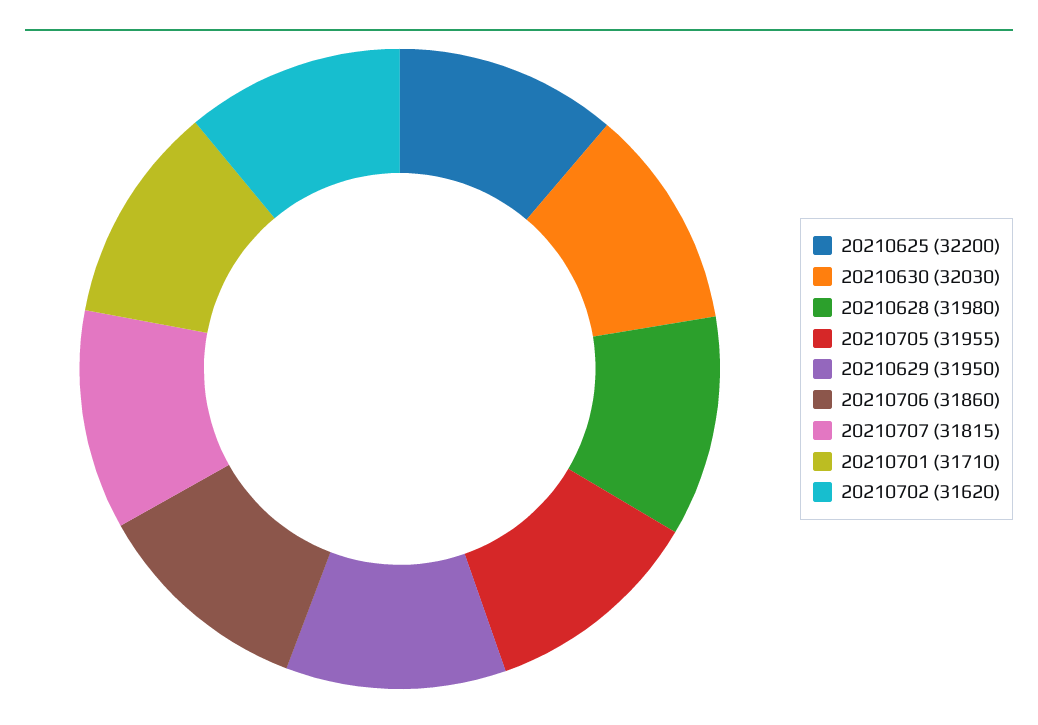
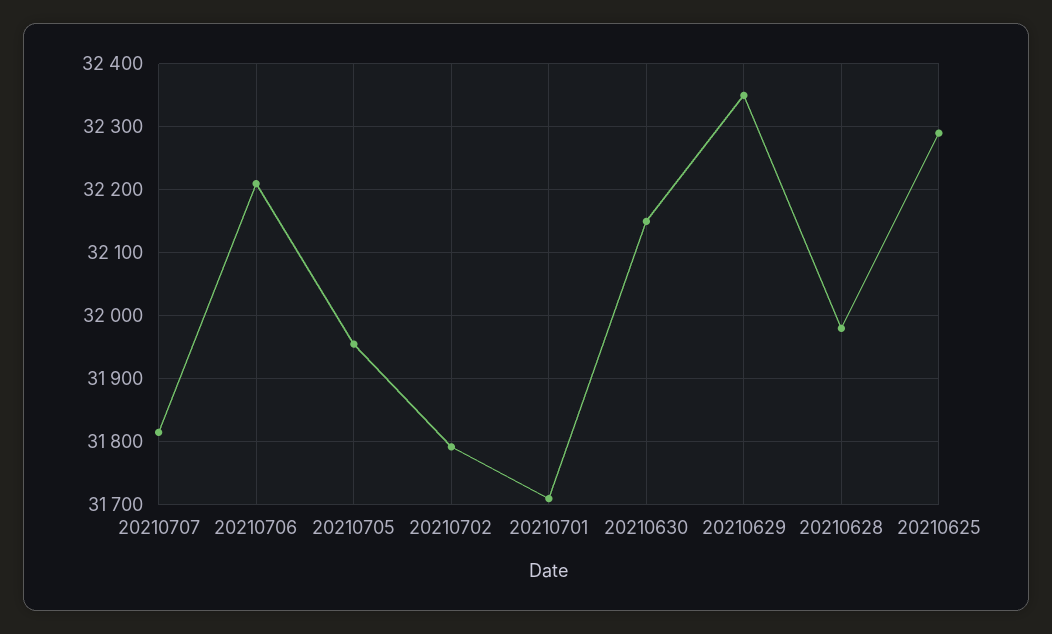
  {
-   "20210625": 32200,
+   "20210625": 32290,
-   "20210630": 32030,
+   "20210630": 32150,
    "20210628": 31980,
    "20210705": 31955,
-   "20210629": 31950,
+   "20210629": 32350,
-   "20210706": 31860,
+   "20210706": 32210,
    "20210707": 31815,
    "20210701": 31710,
-   "20210702": 31620
+   "20210702": 31790
  }

